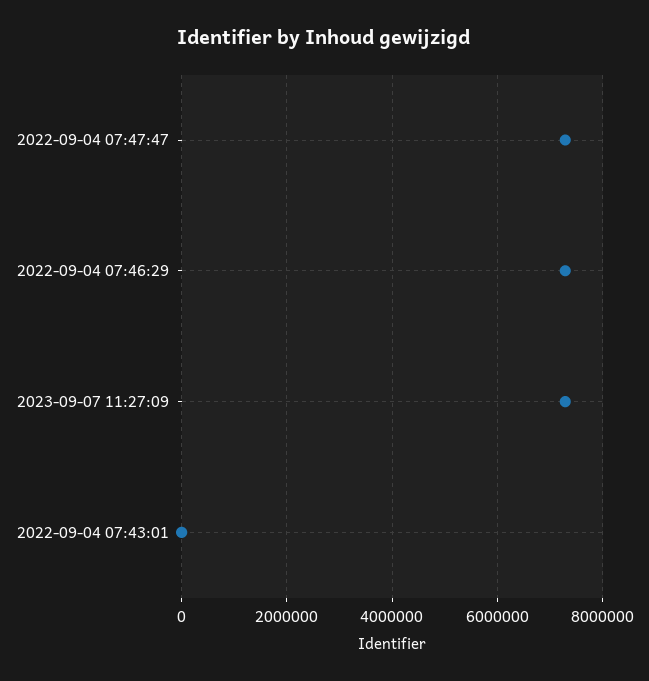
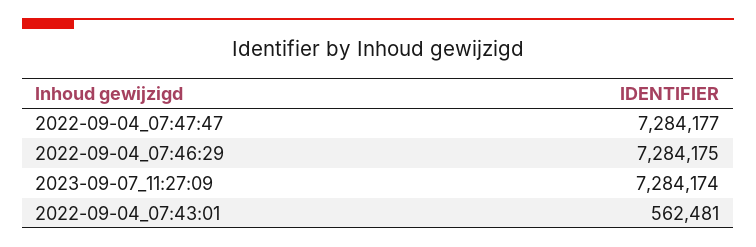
  {
    "2022-09-04 07:47:47": 7284177,
    "2022-09-04 07:46:29": 7284175,
    "2023-09-07 11:27:09": 7284174,
-   "2022-09-04 07:43:01": 0
+   "2022-09-04 07:43:01": 562481
  }

